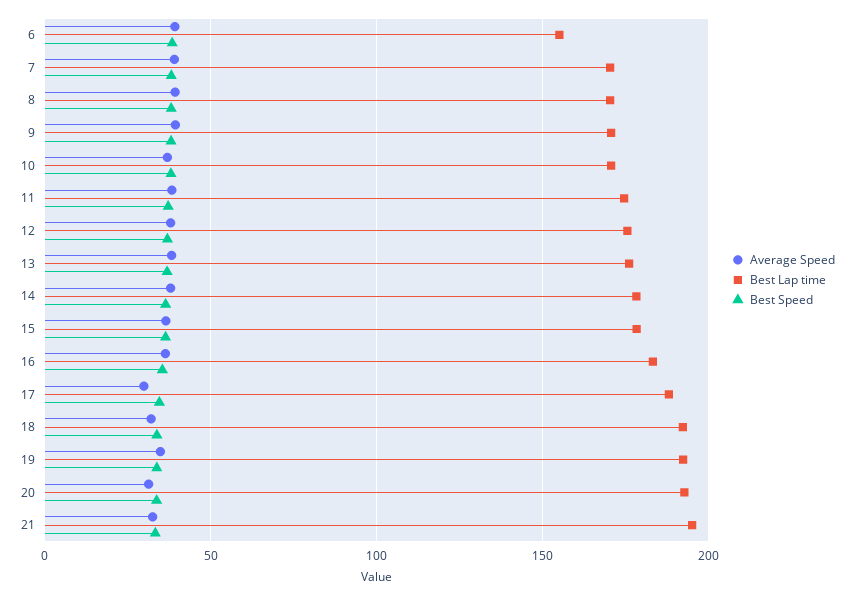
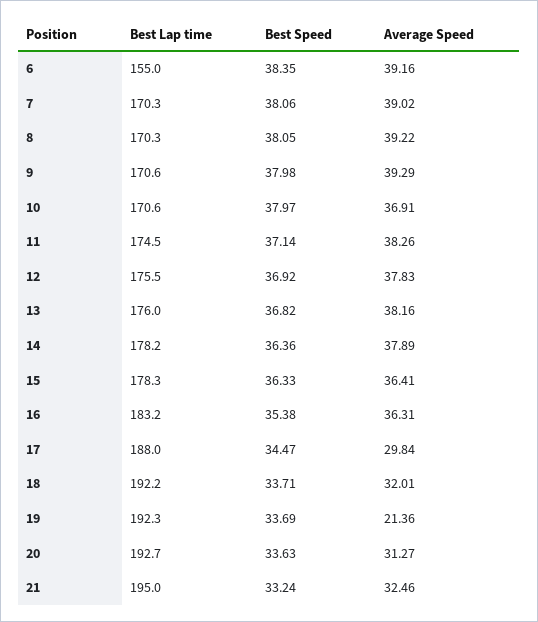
  {
    "Average Speed": {
      "6": 39.16,
      "7": 39.02,
      "8": 39.22,
      "9": 39.29,
      "10": 36.91,
      "11": 38.26,
      "12": 37.83,
      "13": 38.16,
      "14": 37.89,
      "15": 36.41,
      "16": 36.31,
      "17": 29.84,
      "18": 32.01,
-     "19": 35,
+     "19": 21.36,
      "20": 31.27,
      "21": 32.46
    },
    "Best Lap time": {
      "6": 155,
      "7": 170.3,
      "8": 170.3,
      "9": 170.6,
      "10": 170.6,
      "11": 174.5,
      "12": 175.5,
      "13": 176,
      "14": 178.2,
      "15": 178.3,
      "16": 183.2,
      "17": 188,
      "18": 192.2,
      "19": 192.3,
      "20": 192.7,
      "21": 195
    },
    "Best Speed": {
      "6": 38.35,
      "7": 38.06,
      "8": 38.05,
      "9": 37.98,
      "10": 37.97,
      "11": 37.14,
      "12": 36.92,
      "13": 36.82,
      "14": 36.36,
      "15": 36.33,
      "16": 35.38,
      "17": 34.47,
      "18": 33.71,
      "19": 33.69,
      "20": 33.63,
      "21": 33.24
    }
  }

